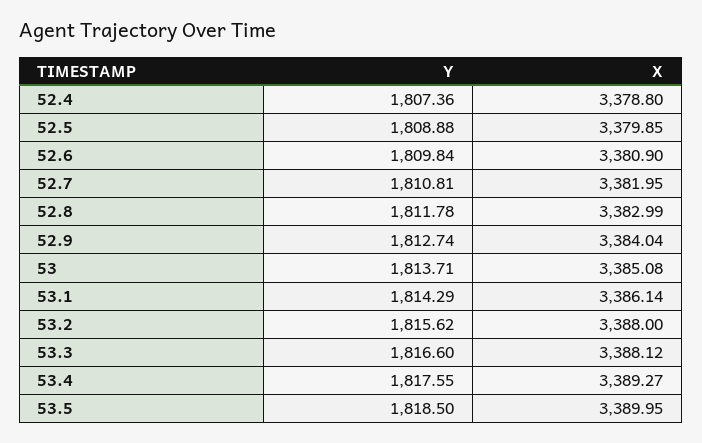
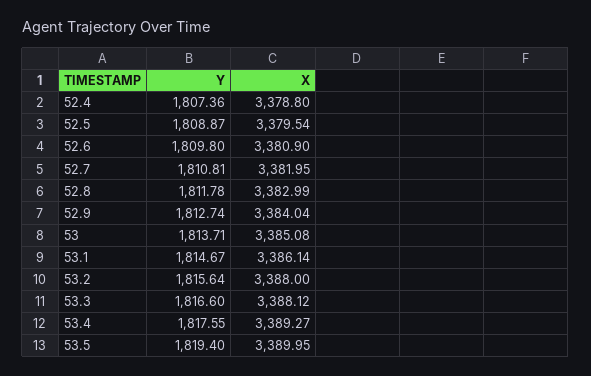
  {
    "Y": {
      "52.4": 1807.36,
-     "52.5": 1808.88,
+     "52.5": 1808.87,
-     "52.6": 1809.84,
+     "52.6": 1809.8,
      "52.7": 1810.81,
      "52.8": 1811.78,
      "52.9": 1812.74,
      "53": 1813.71,
-     "53.1": 1814.29,
+     "53.1": 1814.67,
-     "53.2": 1815.62,
+     "53.2": 1815.64,
      "53.3": 1816.6,
      "53.4": 1817.55,
-     "53.5": 1818.5
+     "53.5": 1819.4
    },
    "X": {
      "52.4": 3378.8,
-     "52.5": 3379.85,
+     "52.5": 3379.54,
      "52.6": 3380.9,
      "52.7": 3381.95,
      "52.8": 3382.99,
      "52.9": 3384.04,
      "53": 3385.08,
      "53.1": 3386.14,
      "53.2": 3388,
      "53.3": 3388.12,
      "53.4": 3389.27,
      "53.5": 3389.95
    }
  }

